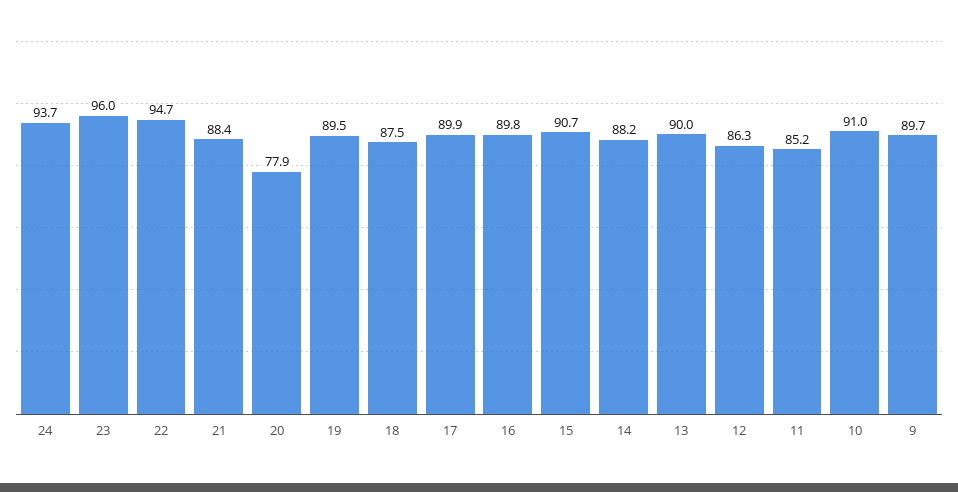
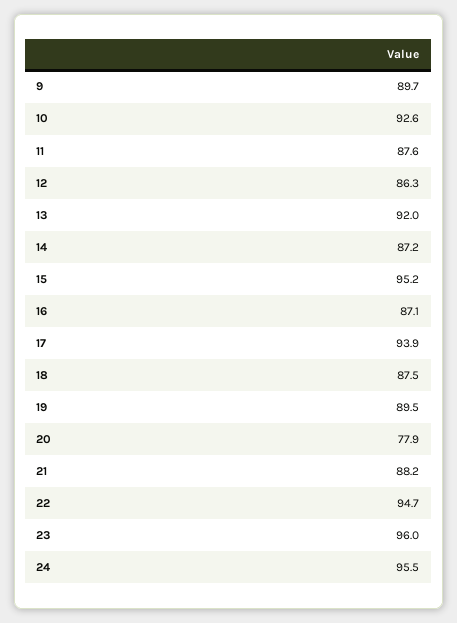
  {
-   "24": 93.7,
+   "24": 95.5,
    "23": 96,
    "22": 94.7,
-   "21": 88.4,
+   "21": 88.2,
    "20": 77.9,
    "19": 89.5,
    "18": 87.5,
-   "17": 89.9,
+   "17": 93.9,
-   "16": 89.8,
+   "16": 87.1,
-   "15": 90.7,
+   "15": 95.2,
-   "14": 88.2,
+   "14": 87.2,
-   "13": 90,
+   "13": 92,
    "12": 86.3,
-   "11": 85.2,
+   "11": 87.6,
-   "10": 91,
+   "10": 92.6,
    "9": 89.7
  }

